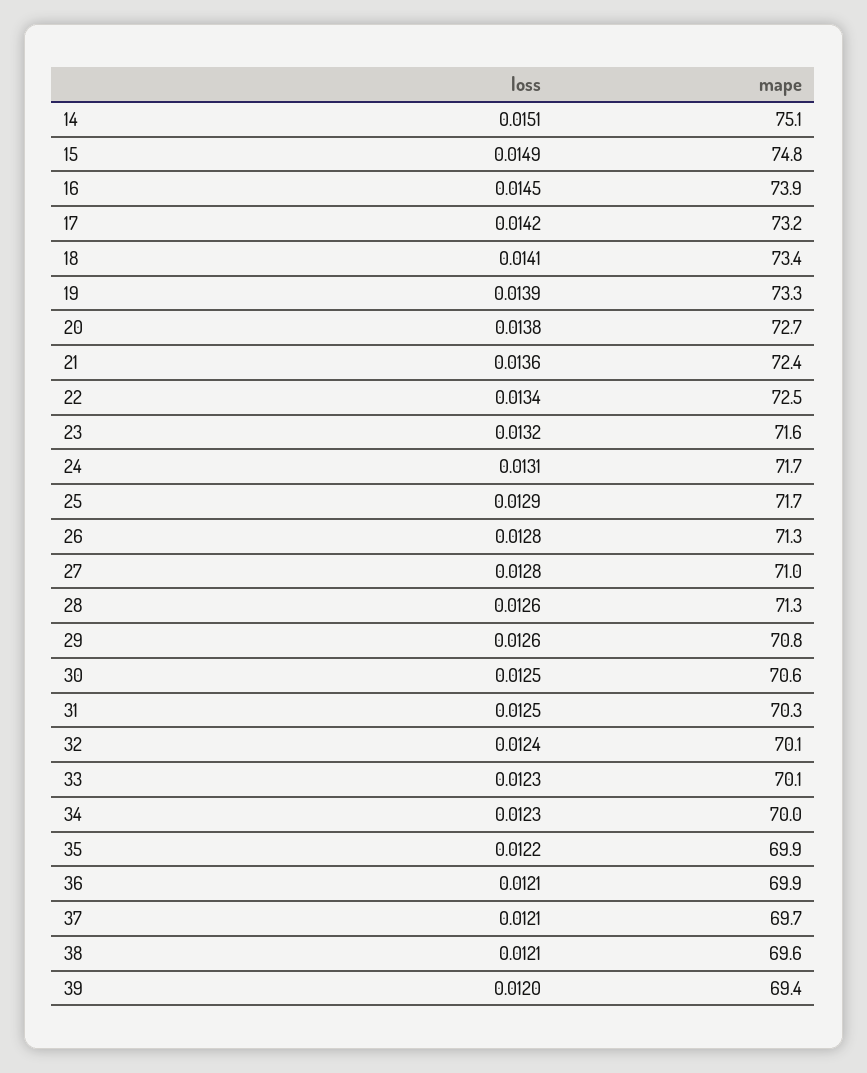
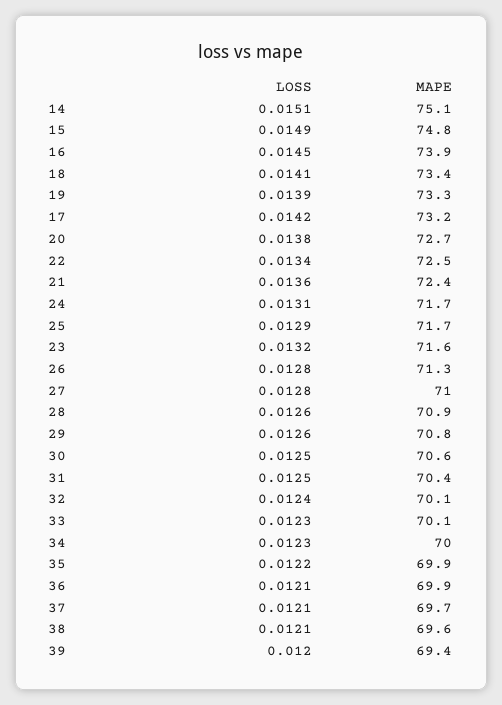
  {
    "loss": {
      "14": 0.0151,
      "15": 0.0149,
      "16": 0.0145,
      "17": 0.0142,
      "18": 0.0141,
      "19": 0.0139,
      "20": 0.0138,
      "21": 0.0136,
      "22": 0.0134,
      "23": 0.0132,
      "24": 0.0131,
      "25": 0.0129,
      "26": 0.0128,
      "27": 0.0128,
      "28": 0.0126,
      "29": 0.0126,
      "30": 0.0125,
      "31": 0.0125,
      "32": 0.0124,
      "33": 0.0123,
      "34": 0.0123,
      "35": 0.0122,
      "36": 0.0121,
      "37": 0.0121,
      "38": 0.0121,
      "39": 0.012
    },
    "mape": {
      "14": 75.1,
      "15": 74.8,
      "16": 73.9,
      "17": 73.2,
      "18": 73.4,
      "19": 73.3,
      "20": 72.7,
      "21": 72.4,
      "22": 72.5,
      "23": 71.6,
      "24": 71.7,
      "25": 71.7,
      "26": 71.3,
      "27": 71,
-     "28": 71.3,
+     "28": 70.9,
      "29": 70.8,
      "30": 70.6,
-     "31": 70.3,
+     "31": 70.4,
      "32": 70.1,
      "33": 70.1,
      "34": 70,
      "35": 69.9,
      "36": 69.9,
      "37": 69.7,
      "38": 69.6,
      "39": 69.4
    }
  }

